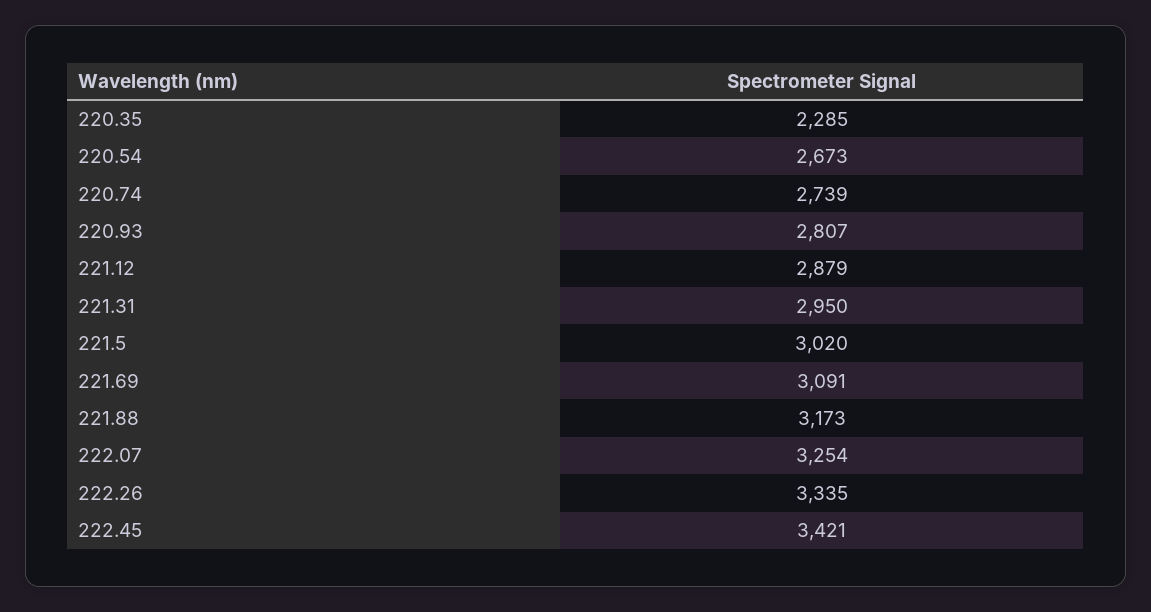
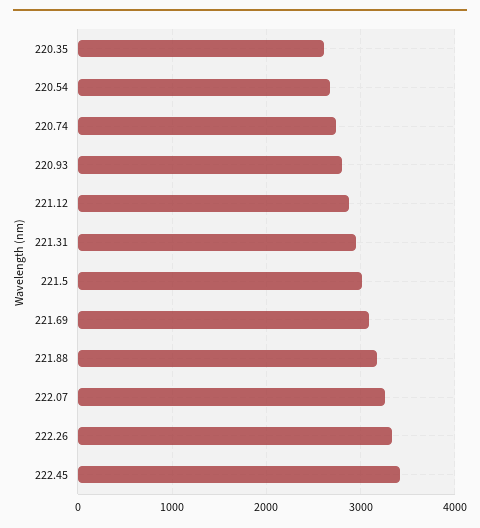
  {
-   "220.35": 2285,
+   "220.35": 2600,
    "220.54": 2673,
    "220.74": 2739,
    "220.93": 2807,
    "221.12": 2879,
    "221.31": 2950,
    "221.5": 3020,
    "221.69": 3091,
    "221.88": 3173,
    "222.07": 3254,
    "222.26": 3335,
    "222.45": 3421
  }

